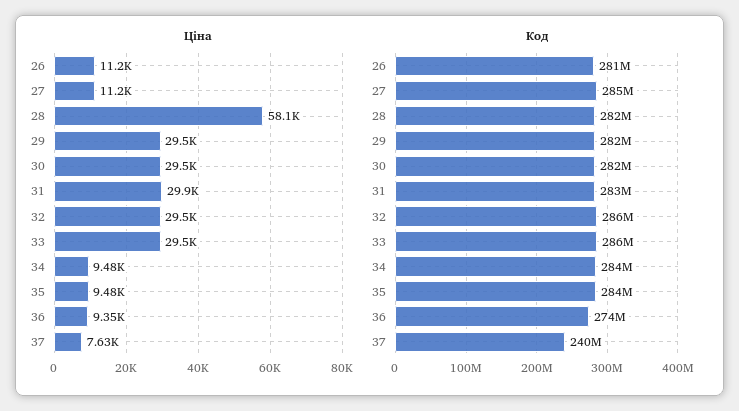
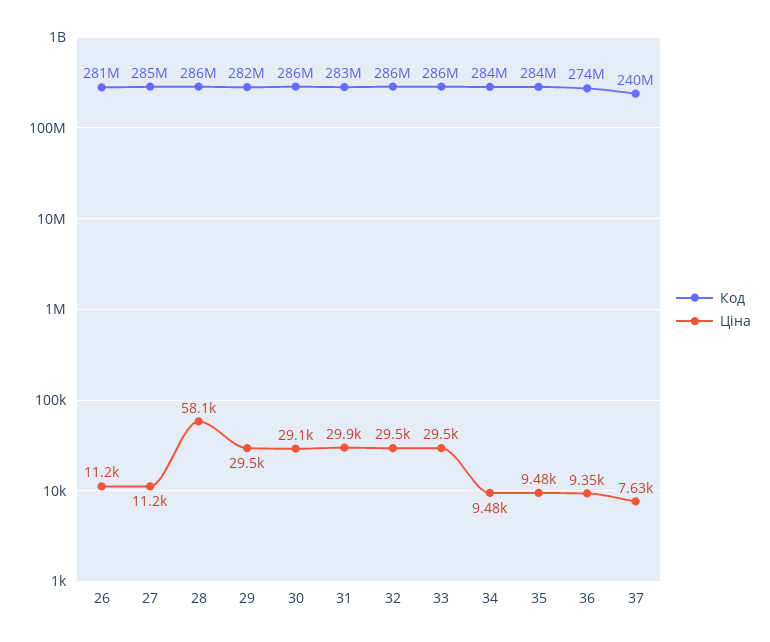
  {
    "Ціна": {
      "26": 11200,
      "27": 11200,
      "28": 58100,
      "29": 29500,
-     "30": 29500,
+     "30": 29100,
      "31": 29900,
      "32": 29500,
      "33": 29500,
      "34": 9480,
      "35": 9480,
      "36": 9350,
      "37": 7630
    },
    "Код": {
      "26": 281000000,
      "27": 285000000,
-     "28": 282000000,
+     "28": 286000000,
      "29": 282000000,
-     "30": 282000000,
+     "30": 286000000,
      "31": 283000000,
      "32": 286000000,
      "33": 286000000,
      "34": 284000000,
      "35": 284000000,
      "36": 274000000,
      "37": 240000000
    }
  }

